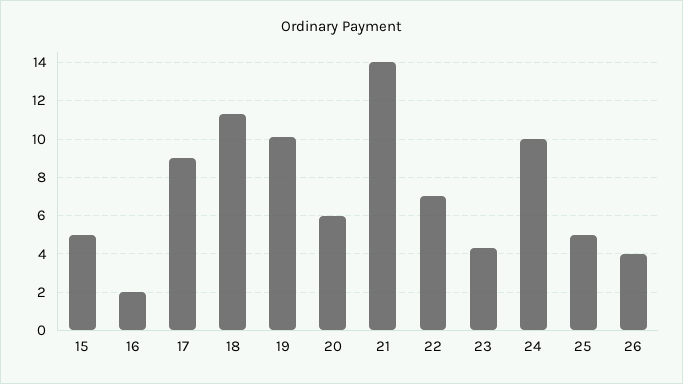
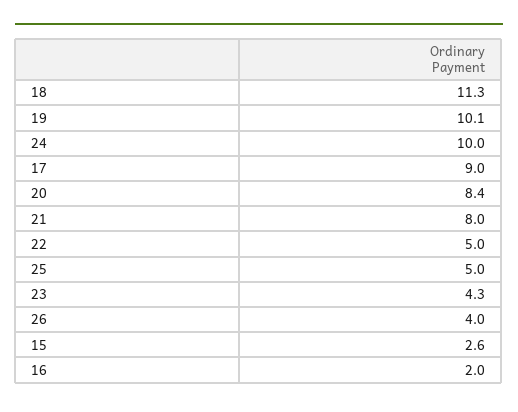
  {
-   "15": 5,
+   "15": 2.6,
    "16": 2,
    "17": 9,
    "18": 11.3,
    "19": 10.1,
-   "20": 6,
+   "20": 8.4,
-   "21": 14,
+   "21": 8,
-   "22": 7,
+   "22": 5,
    "23": 4.3,
    "24": 10,
    "25": 5,
    "26": 4
  }

